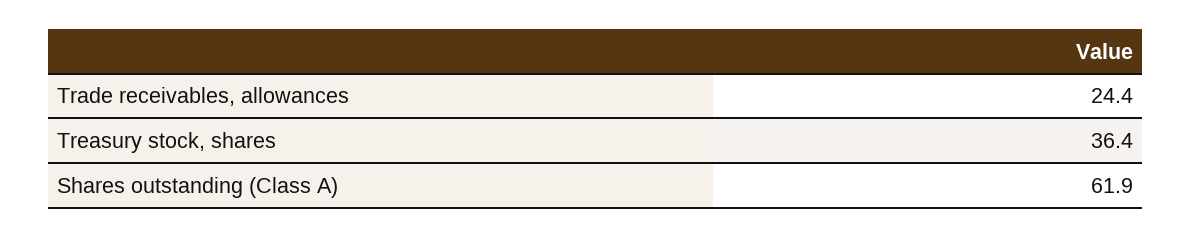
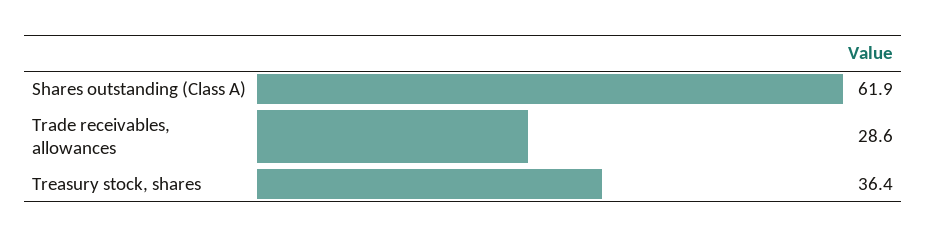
  {
-   "Trade receivables, allowances": 24.4,
+   "Trade receivables, allowances": 28.6,
    "Treasury stock, shares": 36.4,
    "Shares outstanding (Class A)": 61.9
  }

